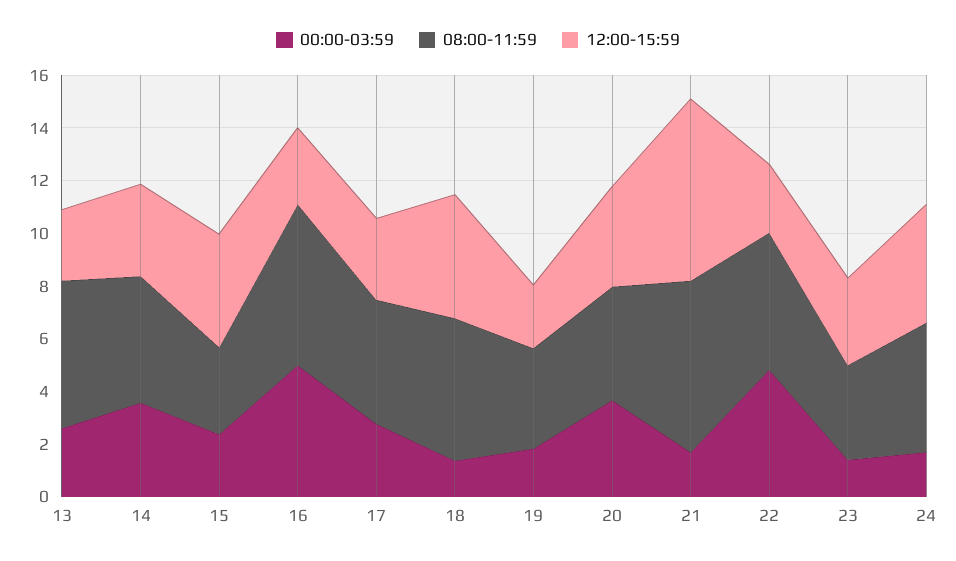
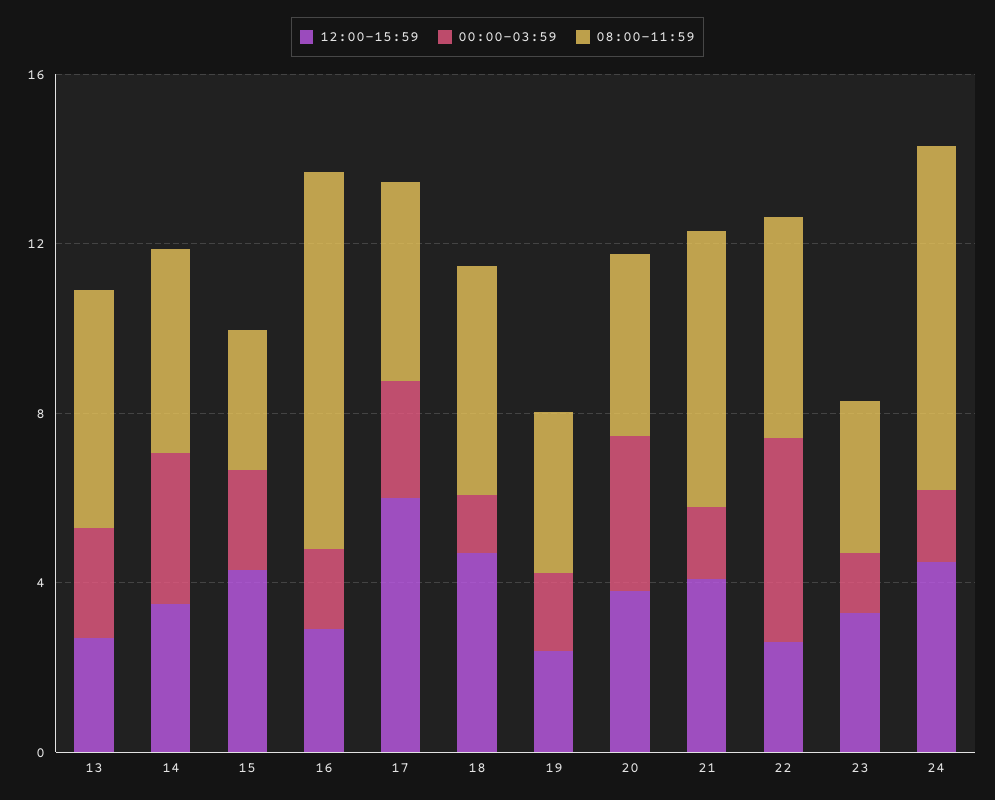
  {
    "00:00-03:59": {
      "13": 2.5,
      "14": 3.5,
      "15": 2.5,
-     "16": 5,
+     "16": 2,
      "17": 3,
      "18": 1.5,
      "19": 2,
      "20": 3.5,
      "21": 1.5,
      "22": 5,
      "23": 1.5,
      "24": 1.5
    },
    "08:00-11:59": {
      "13": 5.5,
      "14": 5,
      "15": 3.5,
-     "16": 6,
+     "16": 9,
      "17": 4.5,
      "18": 5.5,
      "19": 4,
      "20": 4.5,
      "21": 6.5,
      "22": 5,
      "23": 3.5,
-     "24": 5
+     "24": 8
    },
    "12:00-15:59": {
      "13": 2.5,
      "14": 3.5,
      "15": 4.5,
      "16": 3,
-     "17": 3,
+     "17": 6,
      "18": 4.5,
      "19": 2.5,
      "20": 4,
-     "21": 7,
+     "21": 4,
      "22": 2.5,
      "23": 3.5,
      "24": 4.5
    }
  }

